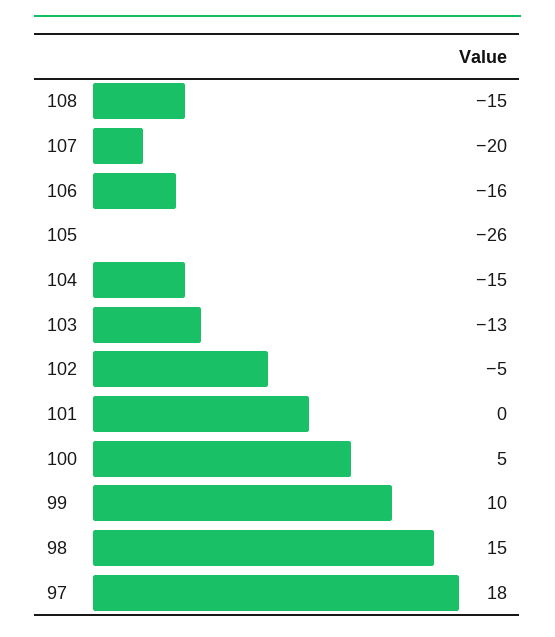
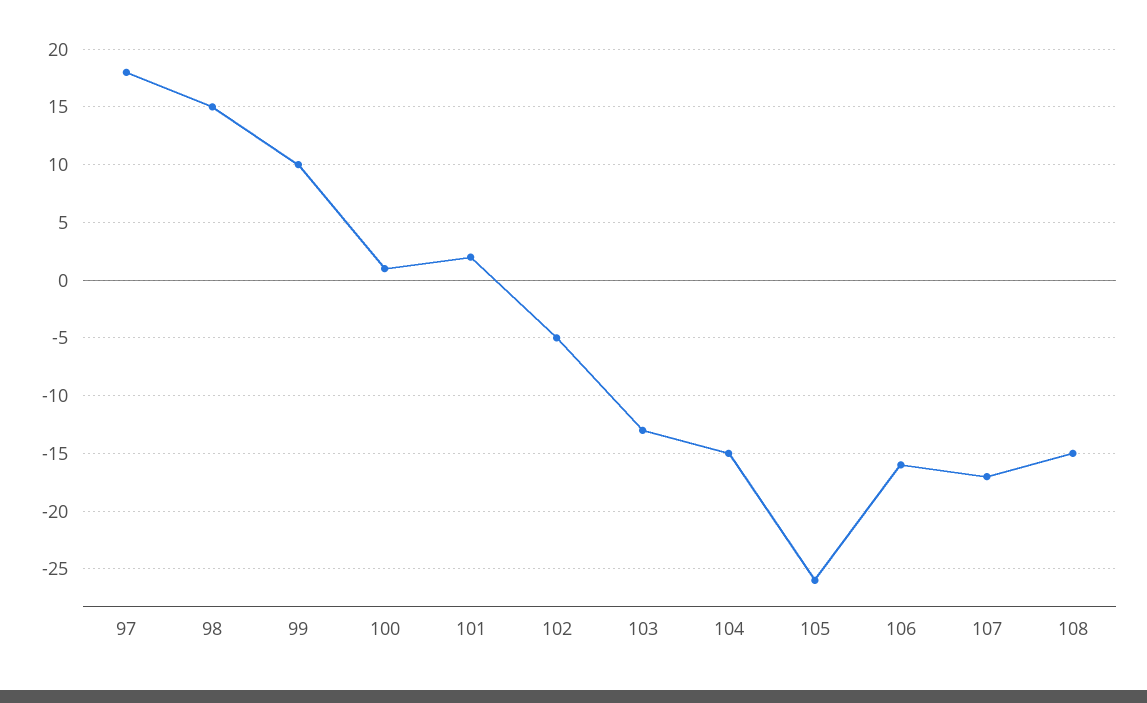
  {
    "108": -15,
-   "107": -20,
+   "107": -17,
    "106": -16,
    "105": -26,
    "104": -15,
    "103": -13,
    "102": -5,
-   "101": 0,
+   "101": 2,
-   "100": 5,
+   "100": 1,
    "99": 10,
    "98": 15,
    "97": 18
  }

